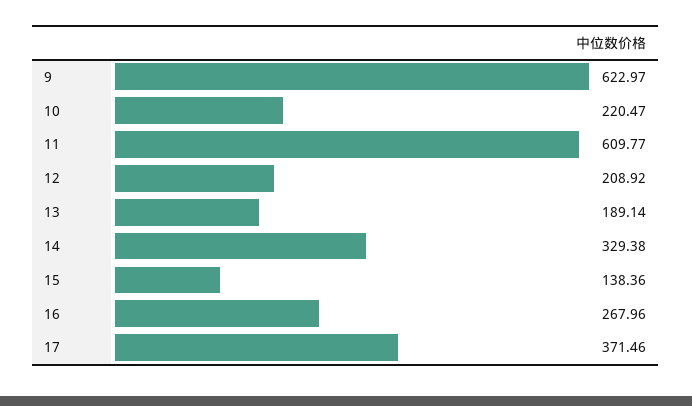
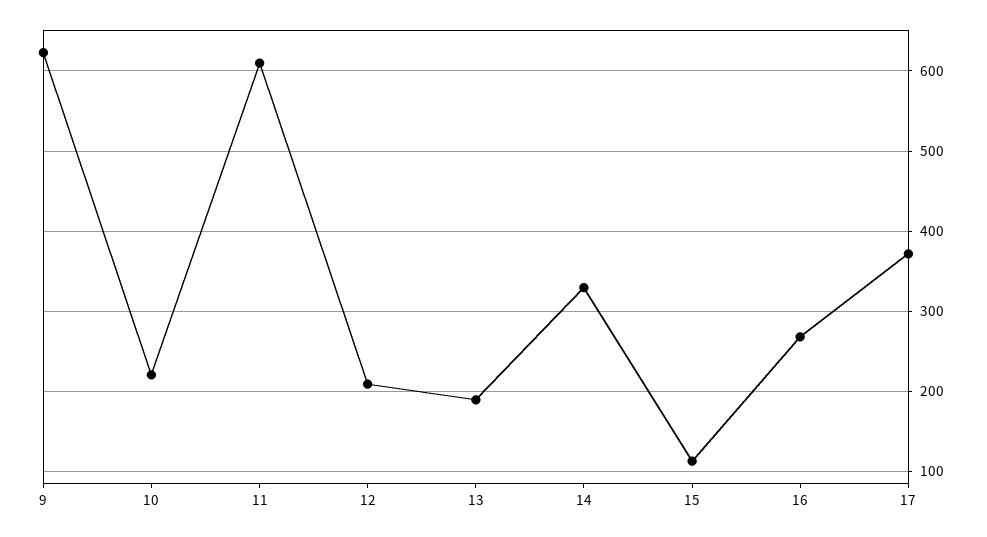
  {
    "9": 622.97,
    "10": 220.47,
    "11": 609.77,
    "12": 208.92,
    "13": 189.14,
    "14": 329.38,
-   "15": 138.36,
+   "15": 110,
    "16": 267.96,
    "17": 371.46
  }

